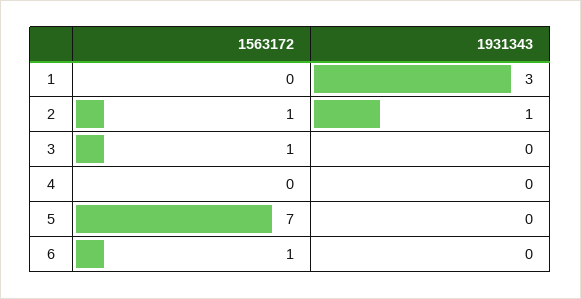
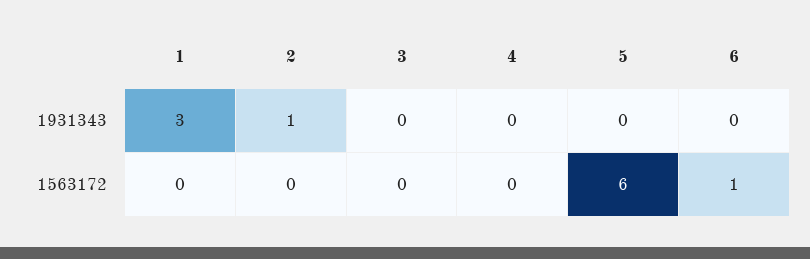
  {
    "1563172": {
      "1": 0,
-     "2": 1,
+     "2": 0,
-     "3": 1,
+     "3": 0,
      "4": 0,
-     "5": 7,
+     "5": 6,
      "6": 1
    },
    "1931343": {
      "1": 3,
      "2": 1,
      "3": 0,
      "4": 0,
      "5": 0,
      "6": 0
    }
  }

